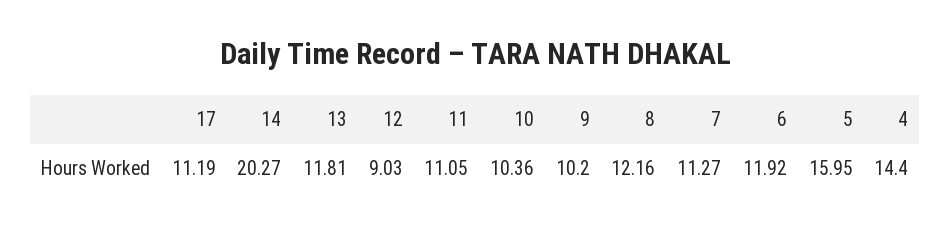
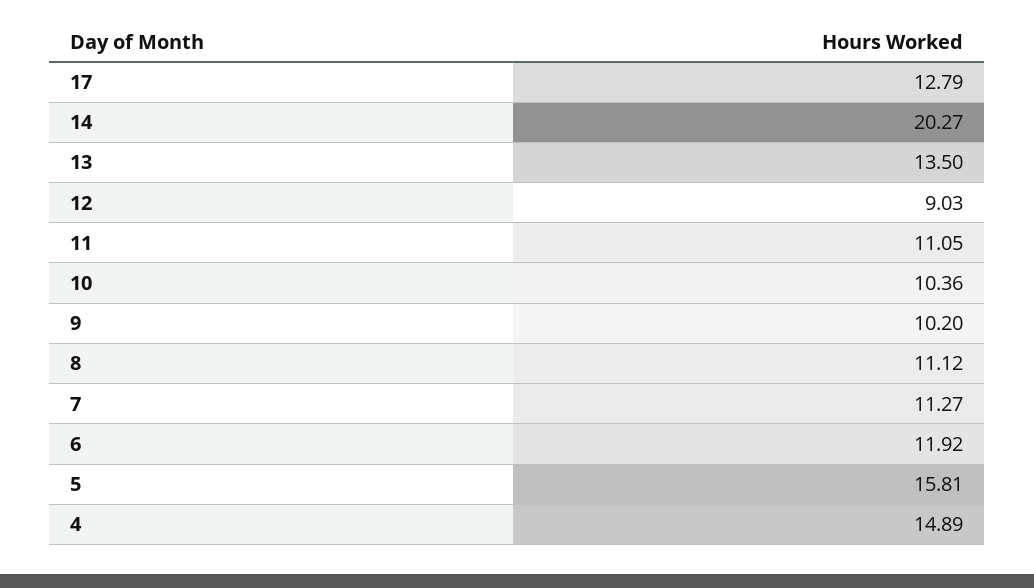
  {
-   "17": 11.19,
+   "17": 12.79,
    "14": 20.27,
-   "13": 11.81,
+   "13": 13.5,
    "12": 9.03,
    "11": 11.05,
    "10": 10.36,
    "9": 10.2,
-   "8": 12.16,
+   "8": 11.12,
    "7": 11.27,
    "6": 11.92,
-   "5": 15.95,
+   "5": 15.81,
-   "4": 14.4
+   "4": 14.89
  }

